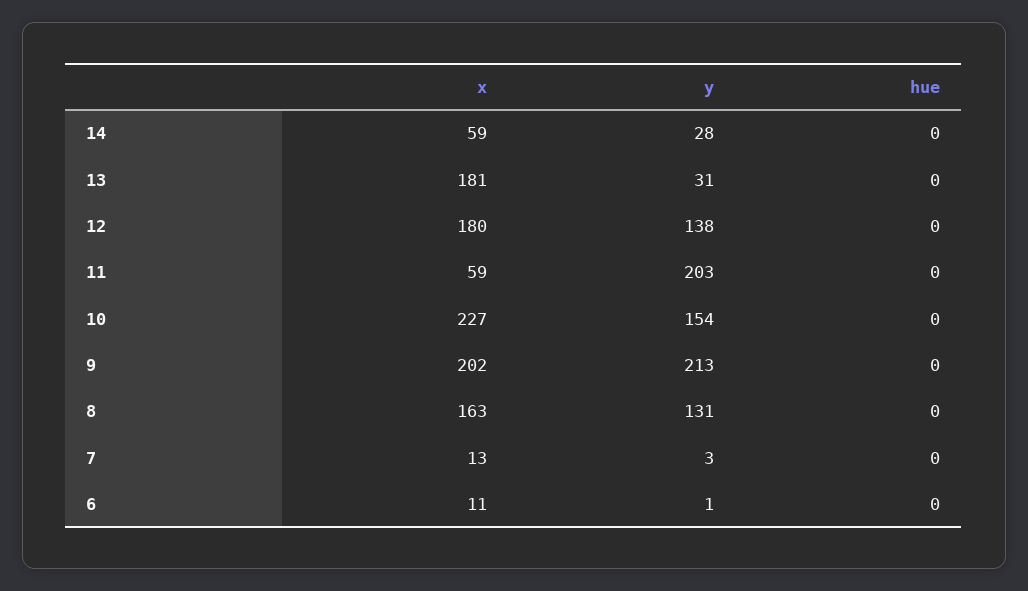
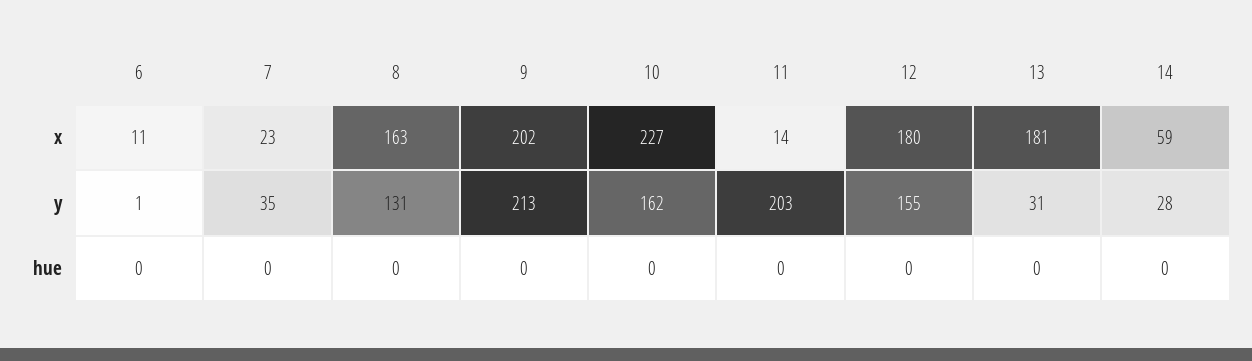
  {
    "x": {
      "14": 59,
      "13": 181,
      "12": 180,
-     "11": 59,
+     "11": 14,
      "10": 227,
      "9": 202,
      "8": 163,
-     "7": 13,
+     "7": 23,
      "6": 11
    },
    "y": {
      "14": 28,
      "13": 31,
-     "12": 138,
+     "12": 155,
      "11": 203,
-     "10": 154,
+     "10": 162,
      "9": 213,
      "8": 131,
-     "7": 3,
+     "7": 35,
      "6": 1
    },
    "hue": {
      "14": 0,
      "13": 0,
      "12": 0,
      "11": 0,
      "10": 0,
      "9": 0,
      "8": 0,
      "7": 0,
      "6": 0
    }
  }

